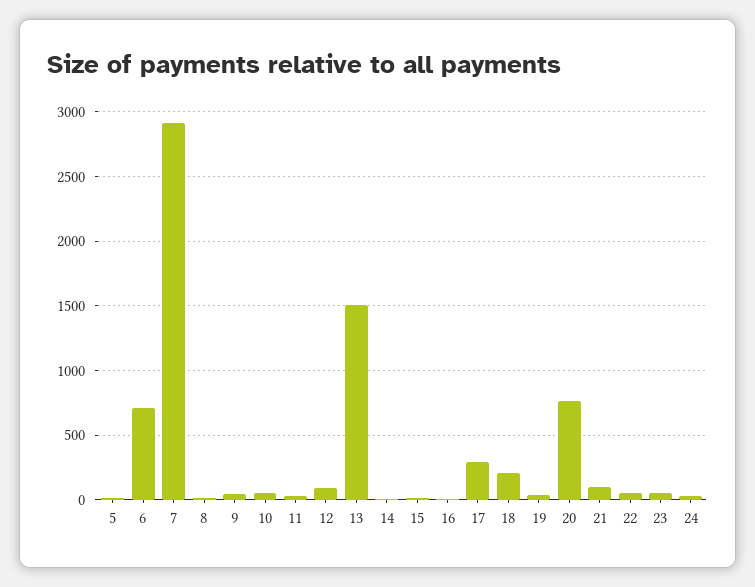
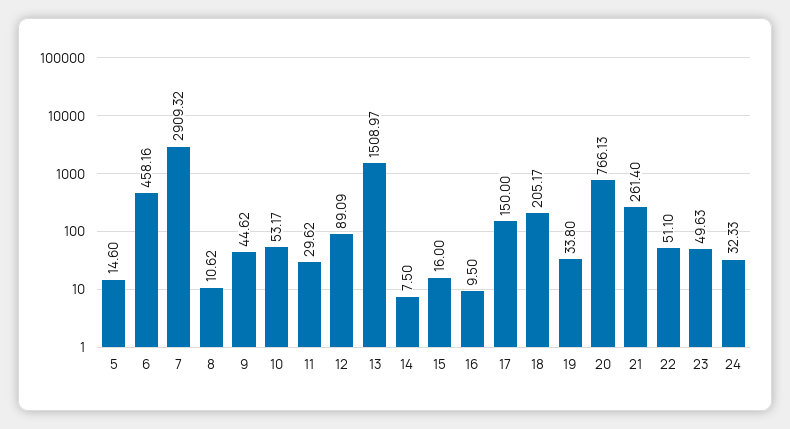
  {
    "5": 14.6,
-   "6": 700,
+   "6": 458.16,
    "7": 2909.32,
    "8": 10.62,
    "9": 44.62,
    "10": 53.17,
    "11": 29.62,
    "12": 89.09,
    "13": 1508.97,
    "14": 7.5,
    "15": 16,
    "16": 9.5,
-   "17": 300,
+   "17": 150,
    "18": 205.17,
    "19": 33.8,
    "20": 766.13,
-   "21": 100,
+   "21": 261.4,
    "22": 51.1,
    "23": 49.63,
    "24": 32.33
  }

